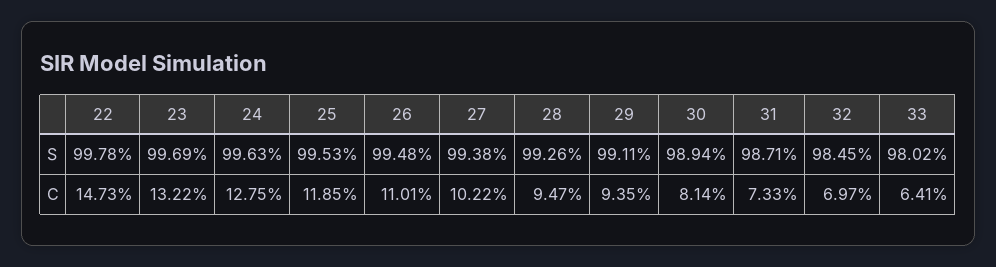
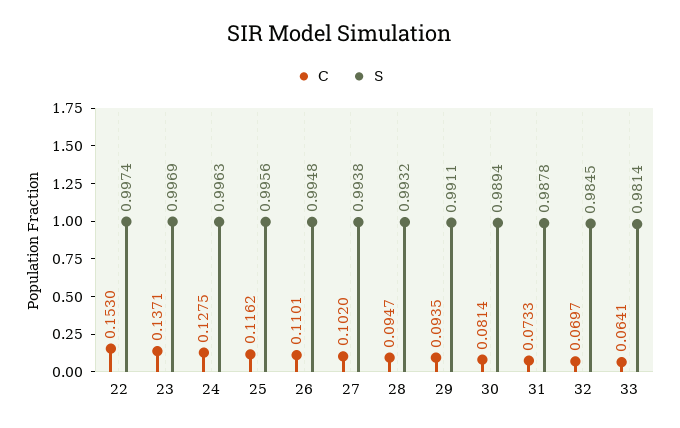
  {
    "S": {
-     "22": 0.9978,
+     "22": 0.9974,
      "23": 0.9969,
      "24": 0.9963,
-     "25": 0.9953,
+     "25": 0.9956,
      "26": 0.9948,
      "27": 0.9938,
-     "28": 0.9926,
+     "28": 0.9932,
      "29": 0.9911,
      "30": 0.9894,
-     "31": 0.9871,
+     "31": 0.9878,
      "32": 0.9845,
-     "33": 0.9802
+     "33": 0.9814
    },
    "C": {
-     "22": 0.1473,
+     "22": 0.153,
-     "23": 0.1322,
+     "23": 0.1371,
      "24": 0.1275,
-     "25": 0.1185,
+     "25": 0.1162,
      "26": 0.1101,
-     "27": 0.1022,
+     "27": 0.102,
      "28": 0.0947,
      "29": 0.0935,
      "30": 0.0814,
      "31": 0.0733,
      "32": 0.0697,
      "33": 0.0641
    }
  }

